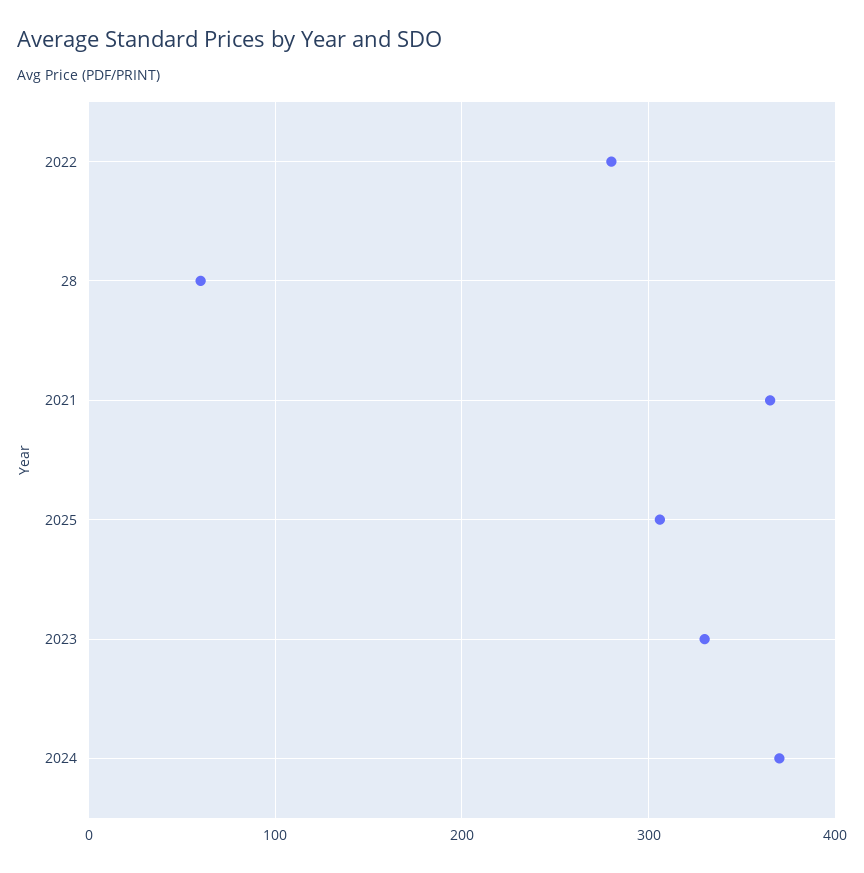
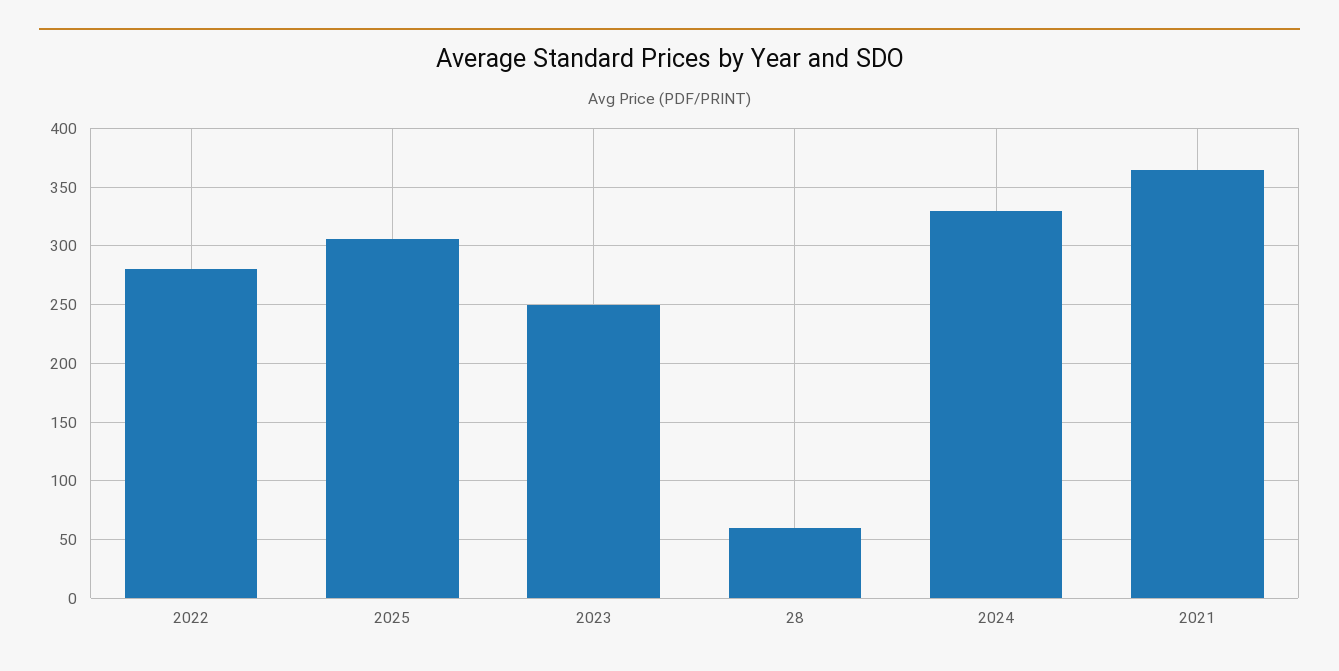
  {
    "2022": 280,
    "28": 60,
    "2021": 370,
    "2025": 310,
-   "2023": 330,
+   "2023": 250,
-   "2024": 370
+   "2024": 330
  }

